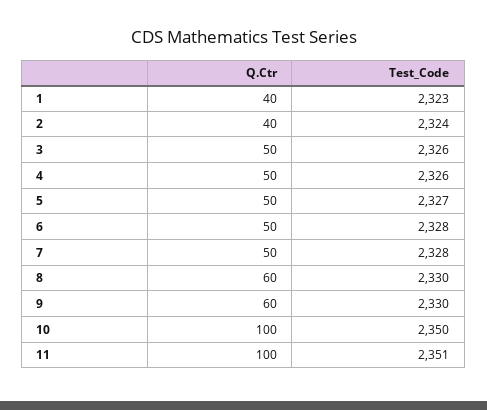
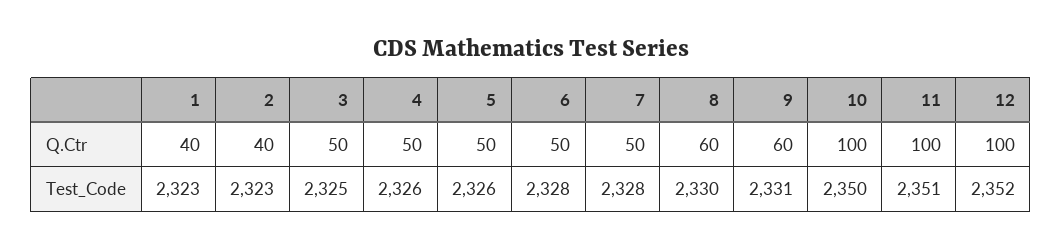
  {
    "Q.Ctr": {
      "1": 40,
      "2": 40,
      "3": 50,
      "4": 50,
      "5": 50,
      "6": 50,
      "7": 50,
      "8": 60,
      "9": 60,
      "10": 100,
-     "11": 100
+     "11": 100,
+     "12": 100
    },
    "Test_Code": {
      "1": 2323,
-     "2": 2324,
+     "2": 2323,
-     "3": 2326,
+     "3": 2325,
      "4": 2326,
-     "5": 2327,
+     "5": 2326,
      "6": 2328,
      "7": 2328,
      "8": 2330,
-     "9": 2330,
+     "9": 2331,
      "10": 2350,
-     "11": 2351
+     "11": 2351,
+     "12": 2352
    }
  }

